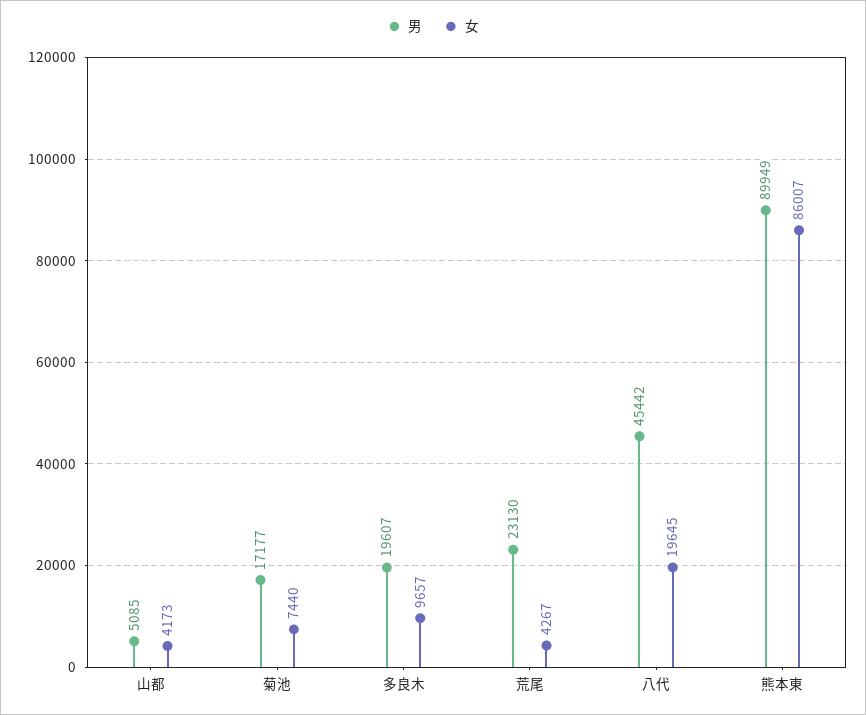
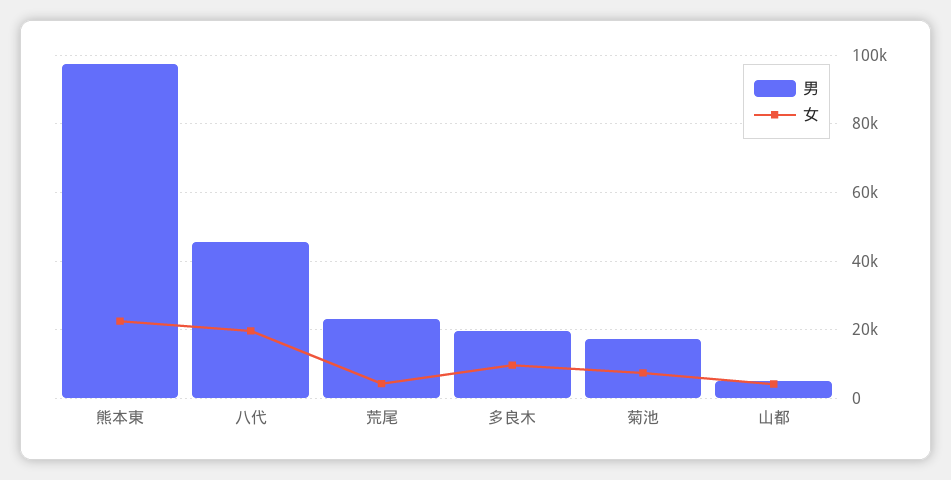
  {
    "男": {
      "山都": 5085,
      "菊池": 17177,
      "多良木": 19607,
      "荒尾": 23130,
      "八代": 45442,
-     "熊本東": 89949
+     "熊本東": 98000
    },
    "女": {
      "山都": 4173,
      "菊池": 7440,
      "多良木": 9657,
      "荒尾": 4267,
      "八代": 19645,
-     "熊本東": 86007
+     "熊本東": 22000
    }
  }

